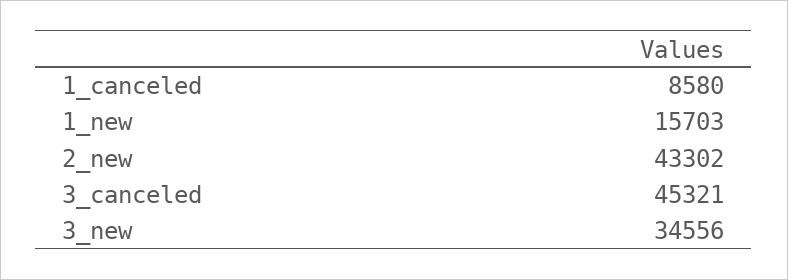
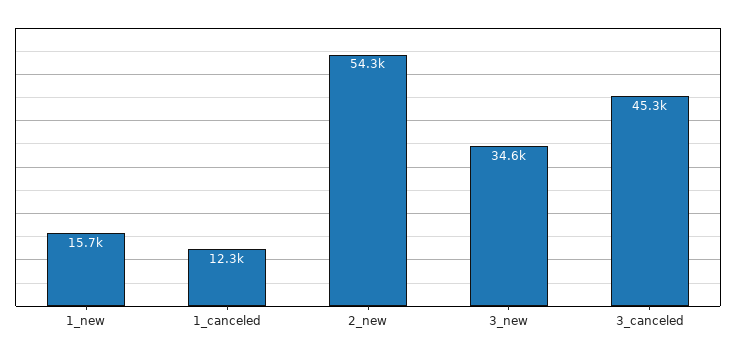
  {
-   "1_canceled": 8580,
+   "1_canceled": 12300,
    "1_new": 15703,
-   "2_new": 43302,
+   "2_new": 54300,
    "3_canceled": 45321,
    "3_new": 34556
  }

